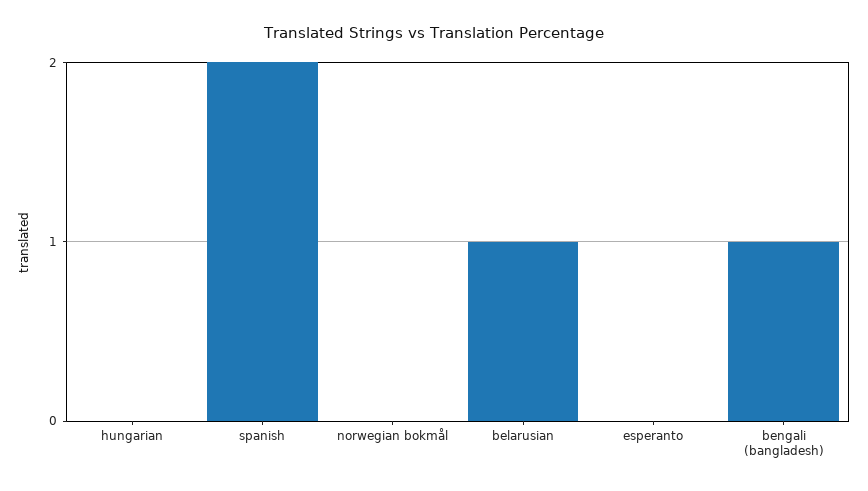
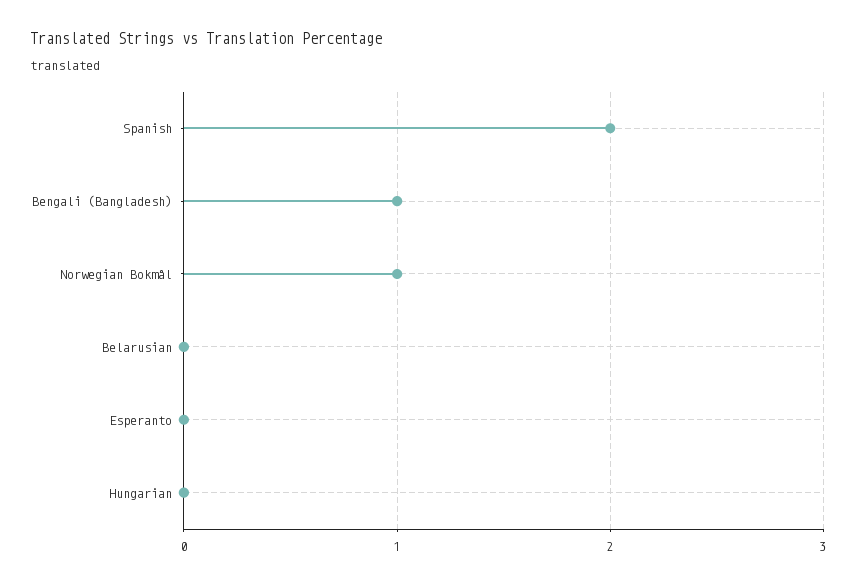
  {
    "hungarian": 0,
    "spanish": 2,
-   "norwegian bokmål": 0,
+   "norwegian bokmål": 1,
-   "belarusian": 1,
+   "belarusian": 0,
    "esperanto": 0,
    "bengali (bangladesh)": 1
  }

